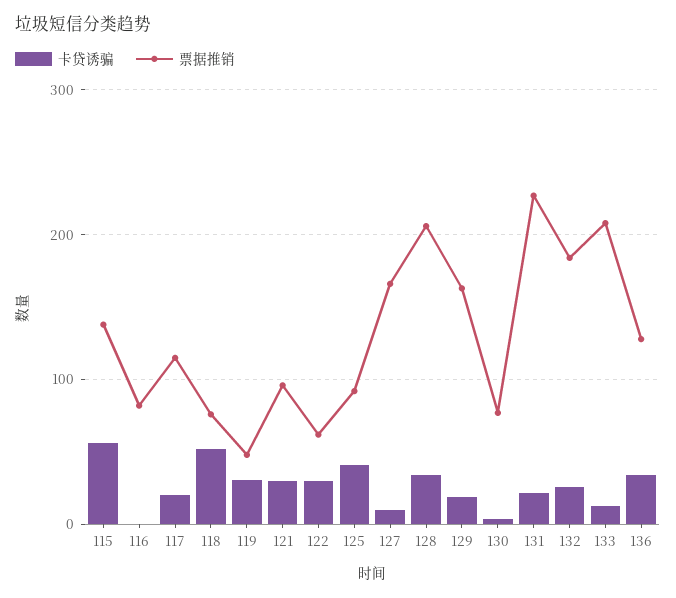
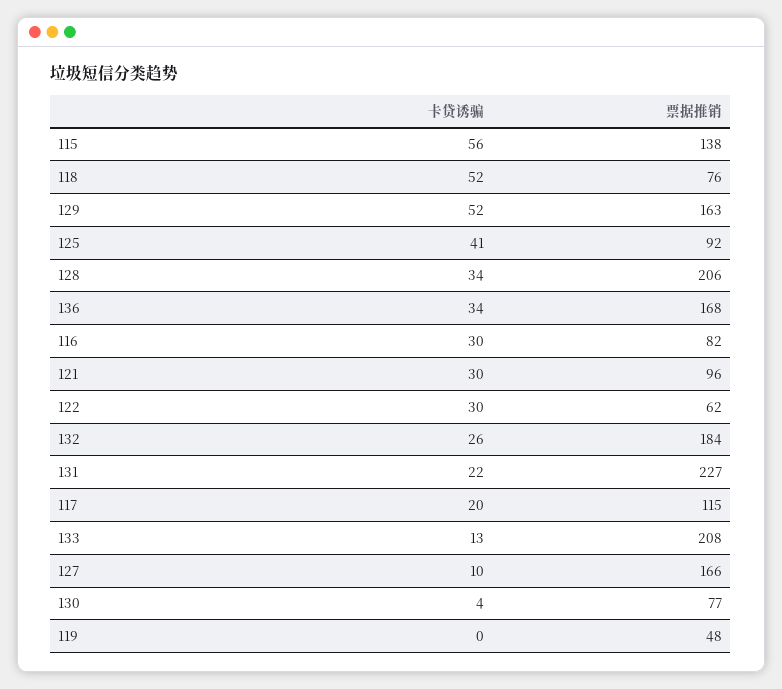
  {
    "卡贷诱骗": {
      "115": 56,
-     "116": 0,
+     "116": 30,
      "117": 20,
      "118": 52,
-     "119": 30,
+     "119": 0,
      "121": 30,
      "122": 30,
      "125": 41,
      "127": 10,
      "128": 34,
-     "129": 20,
+     "129": 52,
      "130": 4,
      "131": 22,
      "132": 26,
      "133": 13,
      "136": 34
    },
    "票据推销": {
      "115": 138,
      "116": 82,
      "117": 115,
      "118": 76,
      "119": 48,
      "121": 96,
      "122": 62,
      "125": 92,
      "127": 166,
      "128": 206,
      "129": 163,
      "130": 77,
      "131": 227,
      "132": 184,
      "133": 208,
-     "136": 130
+     "136": 168
    }
  }

